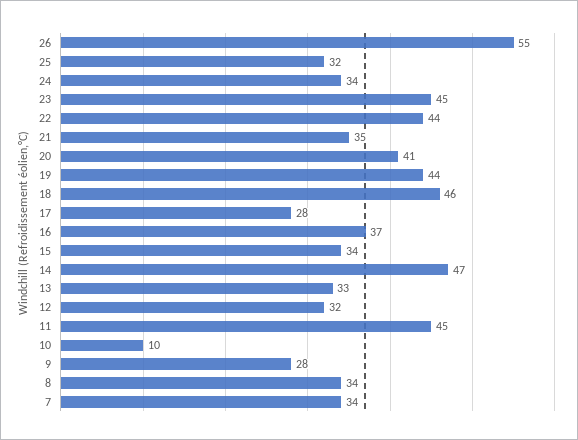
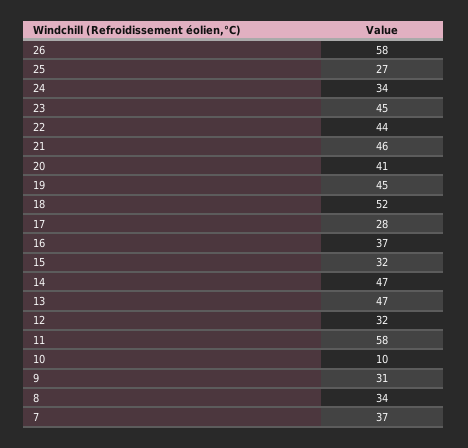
  {
-   "26": 55,
+   "26": 58,
-   "25": 32,
+   "25": 27,
    "24": 34,
    "23": 45,
    "22": 44,
-   "21": 35,
+   "21": 46,
    "20": 41,
-   "19": 44,
+   "19": 45,
-   "18": 46,
+   "18": 52,
    "17": 28,
    "16": 37,
-   "15": 34,
+   "15": 32,
    "14": 47,
-   "13": 33,
+   "13": 47,
    "12": 32,
-   "11": 45,
+   "11": 58,
    "10": 10,
-   "9": 28,
+   "9": 31,
    "8": 34,
-   "7": 34
+   "7": 37
  }

